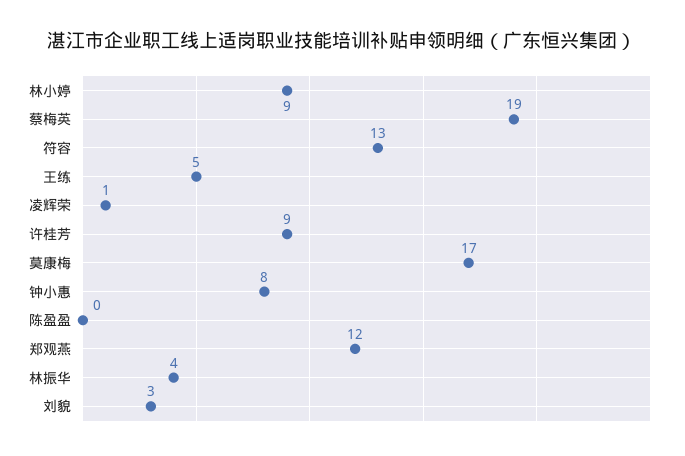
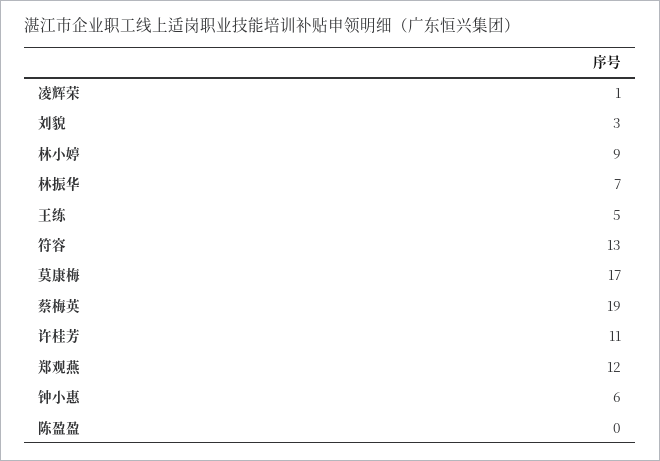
  {
    "林小婷": 9,
    "蔡梅英": 19,
    "符容": 13,
    "王练": 5,
    "凌辉荣": 1,
-   "许桂芳": 9,
+   "许桂芳": 11,
    "莫康梅": 17,
-   "钟小惠": 8,
+   "钟小惠": 6,
    "陈盈盈": 0,
    "郑观燕": 12,
-   "林振华": 4,
+   "林振华": 7,
    "刘貌": 3
  }

